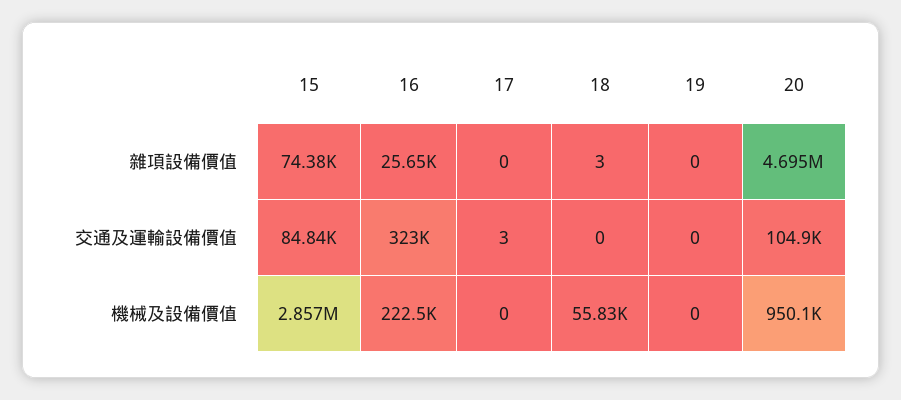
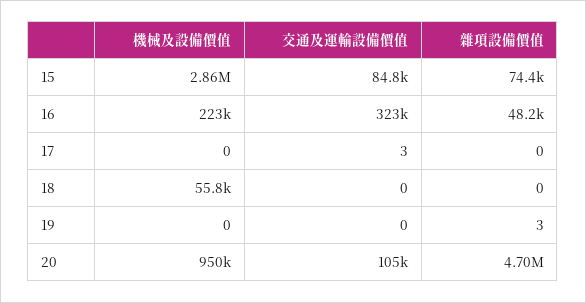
  {
    "15": {
      "雜項設備價值": 74380,
      "交通及運輸設備價值": 84840,
      "機械及設備價值": 2857000
    },
    "16": {
-     "雜項設備價值": 25650,
+     "雜項設備價值": 48200,
      "交通及運輸設備價值": 323000,
      "機械及設備價值": 222500
    },
    "17": {
      "雜項設備價值": 0,
      "交通及運輸設備價值": 3,
      "機械及設備價值": 0
    },
    "18": {
-     "雜項設備價值": 3,
+     "雜項設備價值": 0,
      "交通及運輸設備價值": 0,
      "機械及設備價值": 55830
    },
    "19": {
-     "雜項設備價值": 0,
+     "雜項設備價值": 3,
      "交通及運輸設備價值": 0,
      "機械及設備價值": 0
    },
    "20": {
      "雜項設備價值": 4695000,
      "交通及運輸設備價值": 104900,
      "機械及設備價值": 950100
    }
  }

